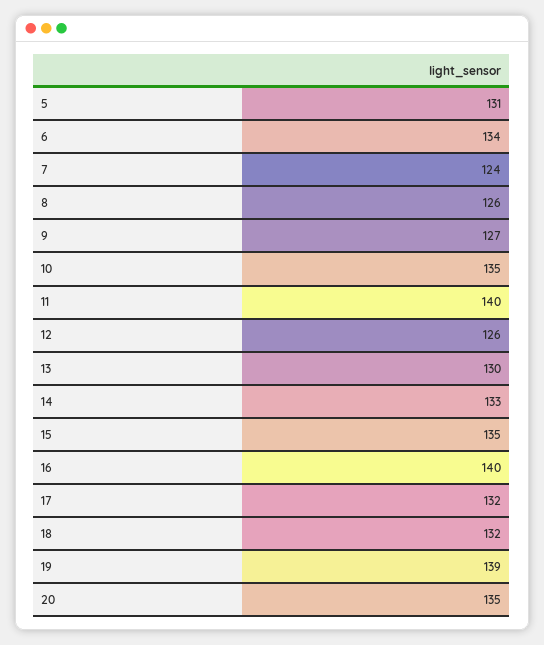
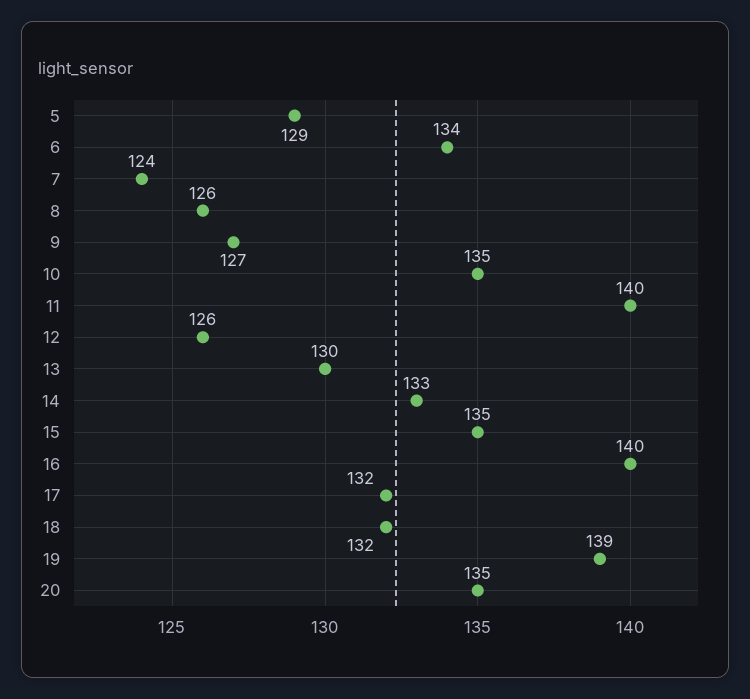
  {
-   "5": 131,
+   "5": 129,
    "6": 134,
    "7": 124,
    "8": 126,
    "9": 127,
    "10": 135,
    "11": 140,
    "12": 126,
    "13": 130,
    "14": 133,
    "15": 135,
    "16": 140,
    "17": 132,
    "18": 132,
    "19": 139,
    "20": 135
  }

